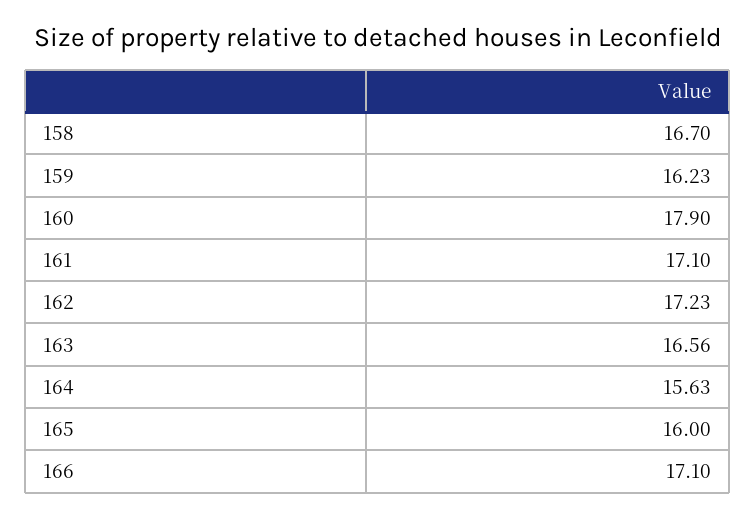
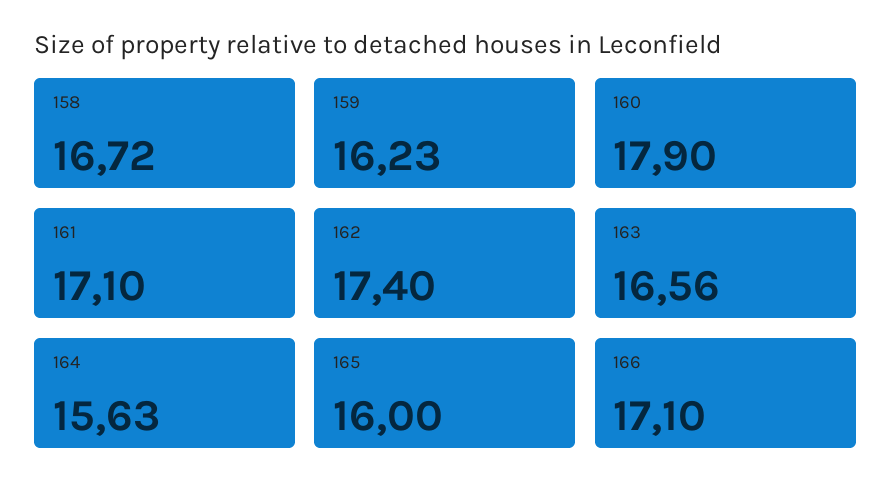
  {
-   "158": 16.7,
+   "158": 16.72,
    "159": 16.23,
    "160": 17.9,
    "161": 17.1,
-   "162": 17.23,
+   "162": 17.4,
    "163": 16.56,
    "164": 15.63,
    "165": 16,
    "166": 17.1
  }

